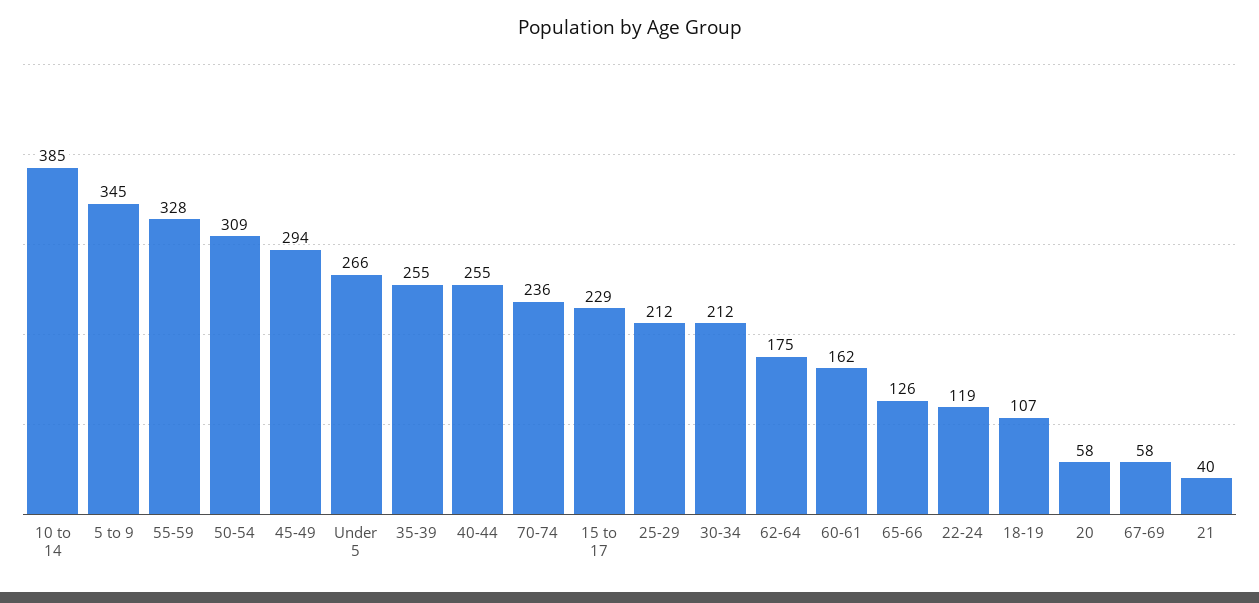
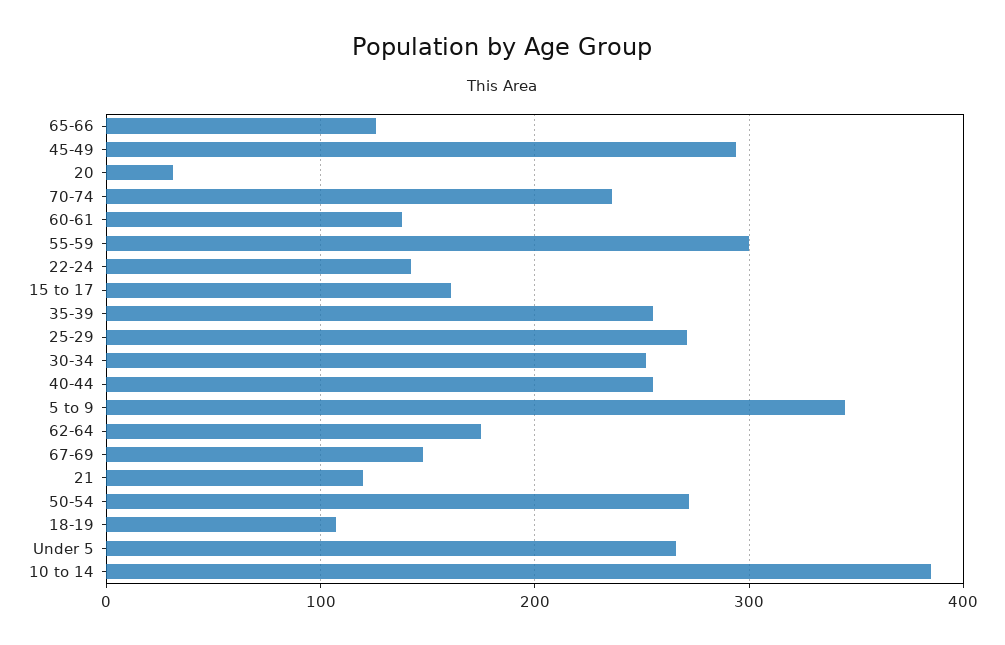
  {
    "10 to 14": 385,
    "5 to 9": 345,
-   "55-59": 328,
+   "55-59": 300,
-   "50-54": 309,
+   "50-54": 270,
    "45-49": 294,
    "Under 5": 266,
    "35-39": 255,
    "40-44": 255,
    "70-74": 236,
-   "15 to 17": 229,
+   "15 to 17": 160,
-   "25-29": 212,
+   "25-29": 270,
-   "30-34": 212,
+   "30-34": 250,
    "62-64": 175,
-   "60-61": 162,
+   "60-61": 140,
    "65-66": 126,
-   "22-24": 119,
+   "22-24": 140,
    "18-19": 107,
-   "20": 58,
+   "20": 30,
-   "67-69": 58,
+   "67-69": 150,
-   "21": 40
+   "21": 120
  }

